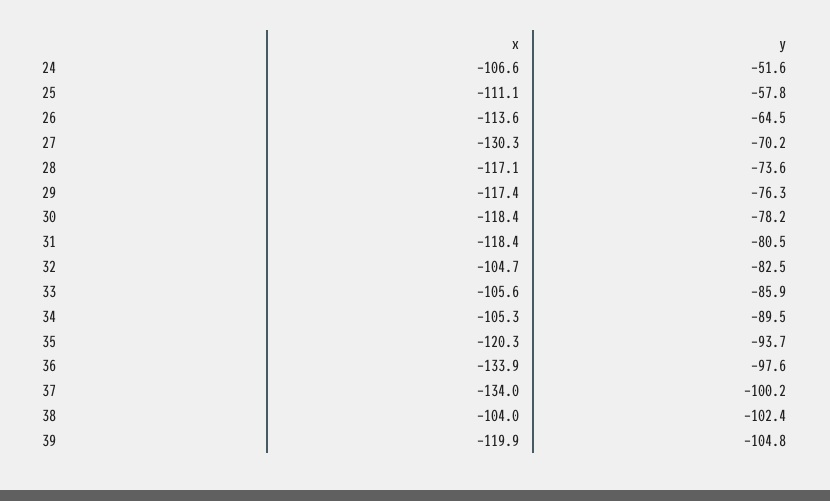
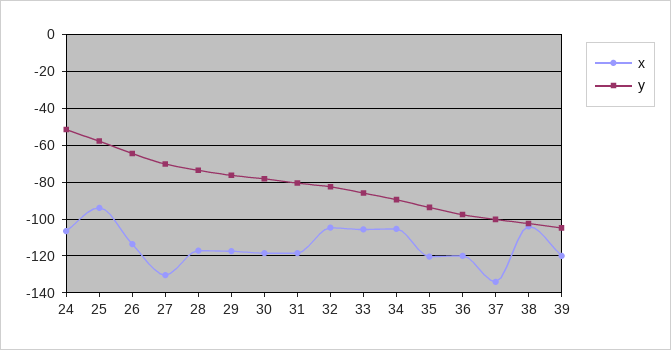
  {
    "x": {
      "24": -106.6,
-     "25": -111.1,
+     "25": -95,
      "26": -113.6,
      "27": -130.3,
      "28": -117.1,
      "29": -117.4,
      "30": -118.4,
      "31": -118.4,
      "32": -104.7,
      "33": -105.6,
      "34": -105.3,
      "35": -120.3,
-     "36": -133.9,
+     "36": -120,
      "37": -134,
      "38": -104,
      "39": -119.9
    },
    "y": {
      "24": -51.6,
      "25": -57.8,
      "26": -64.5,
      "27": -70.2,
      "28": -73.6,
      "29": -76.3,
      "30": -78.2,
      "31": -80.5,
      "32": -82.5,
      "33": -85.9,
      "34": -89.5,
      "35": -93.7,
      "36": -97.6,
      "37": -100.2,
      "38": -102.4,
      "39": -104.8
    }
  }

